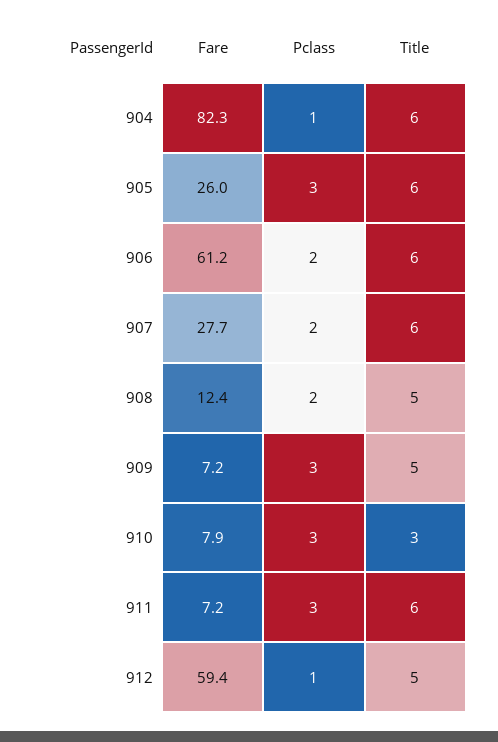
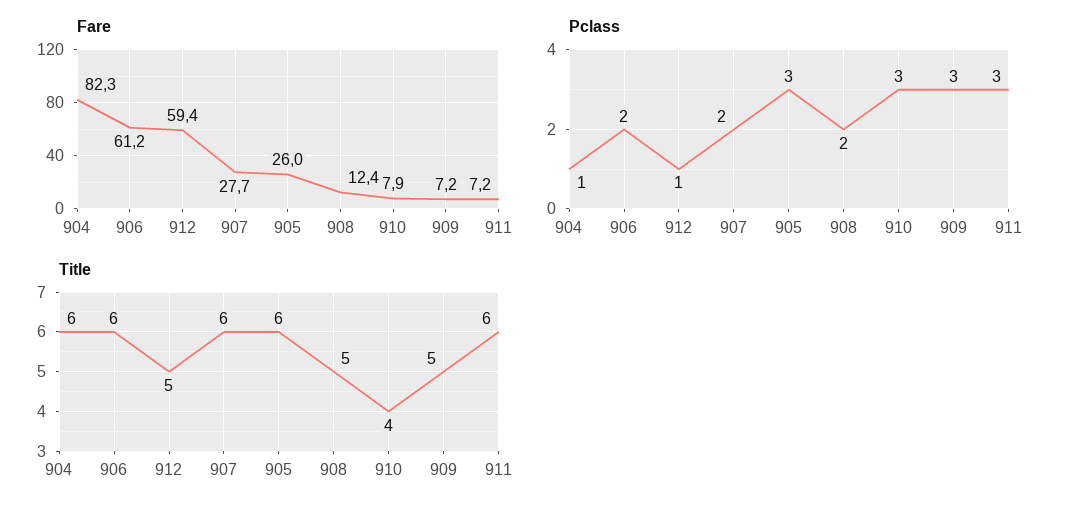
  {
    "Fare": {
      "904": 82.3,
      "905": 26,
      "906": 61.2,
      "907": 27.7,
      "908": 12.4,
      "909": 7.2,
      "910": 7.9,
      "911": 7.2,
      "912": 59.4
    },
    "Pclass": {
      "904": 1,
      "905": 3,
      "906": 2,
      "907": 2,
      "908": 2,
      "909": 3,
      "910": 3,
      "911": 3,
      "912": 1
    },
    "Title": {
      "904": 6,
      "905": 6,
      "906": 6,
      "907": 6,
      "908": 5,
      "909": 5,
-     "910": 3,
+     "910": 4,
      "911": 6,
      "912": 5
    }
  }

